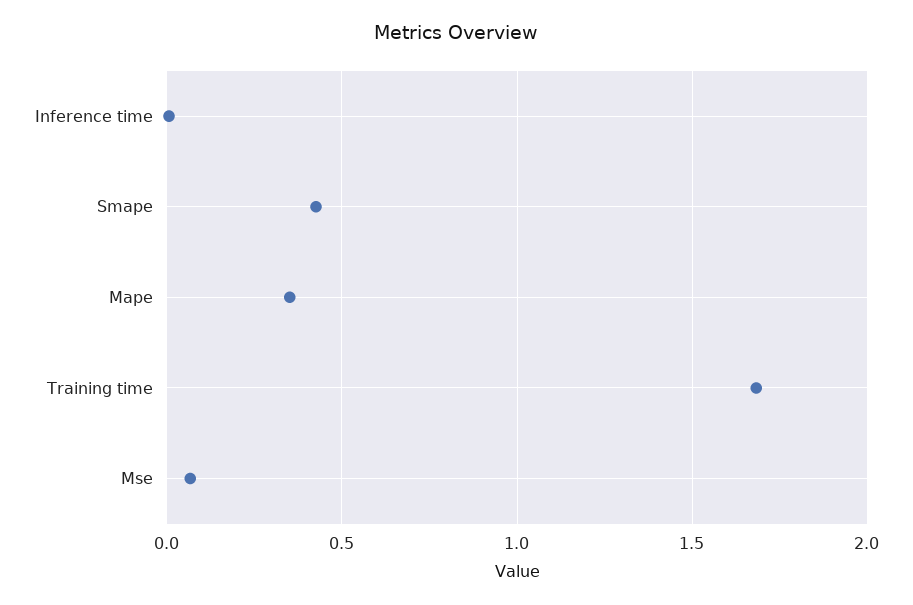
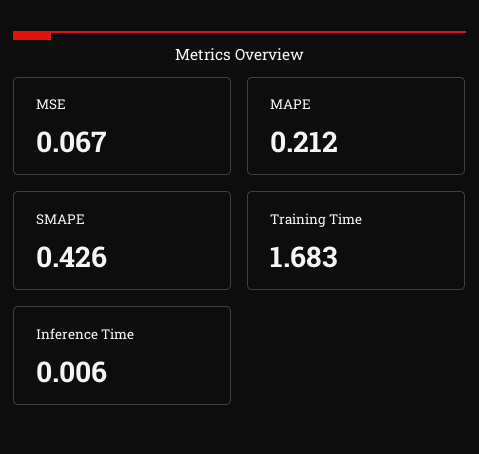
  {
    "Inference time": 0.006,
    "Smape": 0.426,
-   "Mape": 0.35,
+   "Mape": 0.212,
    "Training time": 1.683,
    "Mse": 0.067
  }

